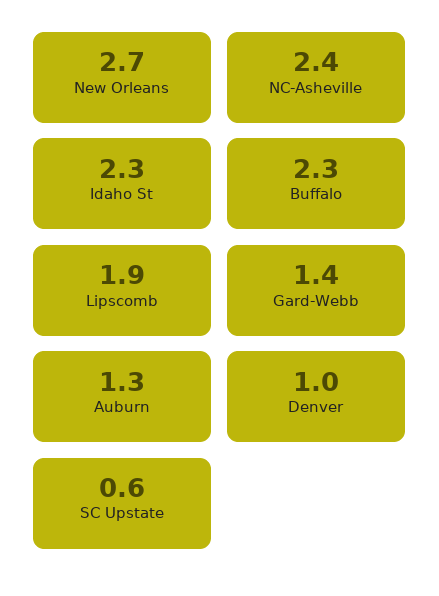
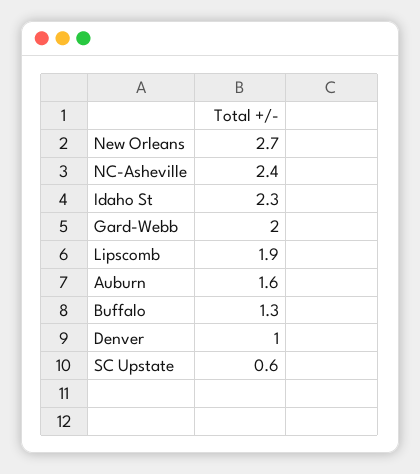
  {
    "New Orleans": 2.7,
    "NC-Asheville": 2.4,
    "Idaho St": 2.3,
-   "Buffalo": 2.3,
+   "Buffalo": 1.3,
    "Lipscomb": 1.9,
-   "Gard-Webb": 1.4,
+   "Gard-Webb": 2,
-   "Auburn": 1.3,
+   "Auburn": 1.6,
    "Denver": 1,
    "SC Upstate": 0.6
  }

